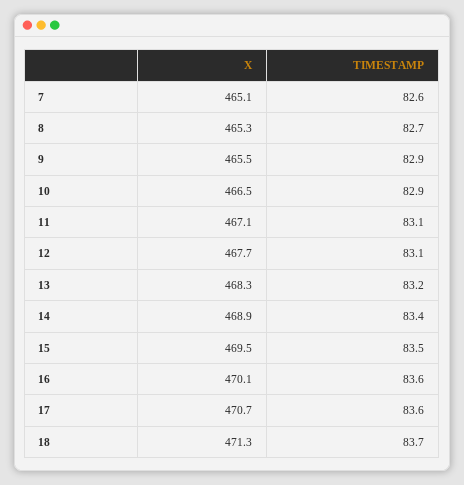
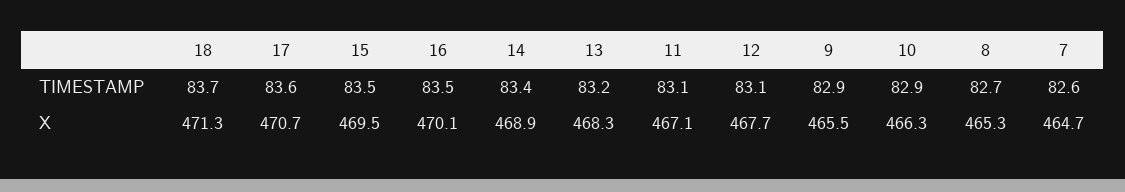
  {
    "X": {
-     "7": 465.1,
+     "7": 464.7,
      "8": 465.3,
      "9": 465.5,
-     "10": 466.5,
+     "10": 466.3,
      "11": 467.1,
      "12": 467.7,
      "13": 468.3,
      "14": 468.9,
      "15": 469.5,
      "16": 470.1,
      "17": 470.7,
      "18": 471.3
    },
    "TIMESTAMP": {
      "7": 82.6,
      "8": 82.7,
      "9": 82.9,
      "10": 82.9,
      "11": 83.1,
      "12": 83.1,
      "13": 83.2,
      "14": 83.4,
      "15": 83.5,
-     "16": 83.6,
+     "16": 83.5,
      "17": 83.6,
      "18": 83.7
    }
  }

